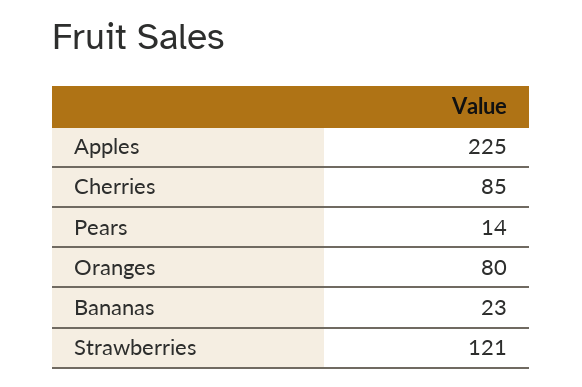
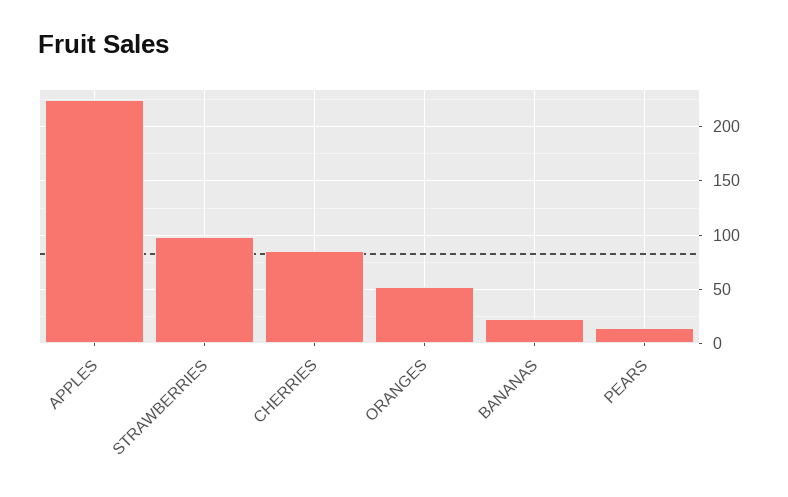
  {
    "Apples": 225,
    "Cherries": 85,
    "Pears": 14,
-   "Oranges": 80,
+   "Oranges": 50,
    "Bananas": 23,
-   "Strawberries": 121
+   "Strawberries": 100
  }

